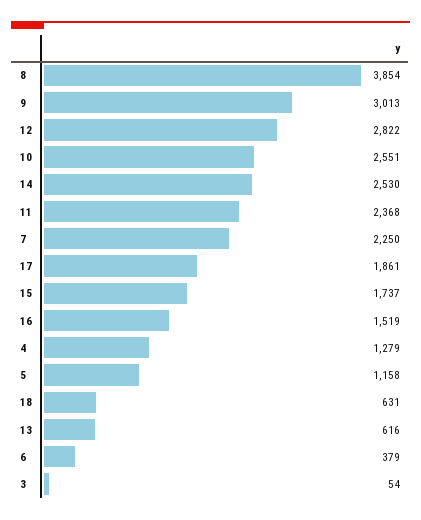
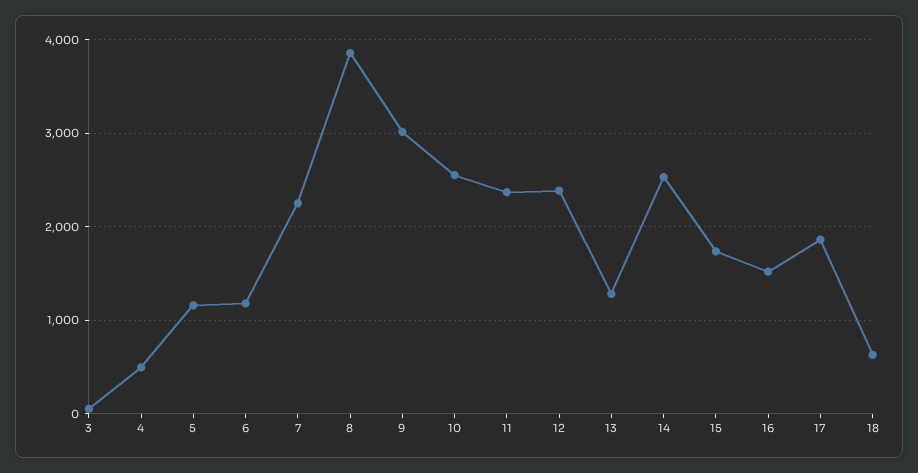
  {
    "8": 3854,
    "9": 3013,
-   "12": 2822,
+   "12": 2400,
    "10": 2551,
    "14": 2530,
    "11": 2368,
    "7": 2250,
    "17": 1861,
    "15": 1737,
    "16": 1519,
-   "4": 1279,
+   "4": 500,
    "5": 1158,
    "18": 631,
-   "13": 616,
+   "13": 1300,
-   "6": 379,
+   "6": 1200,
    "3": 54
  }

